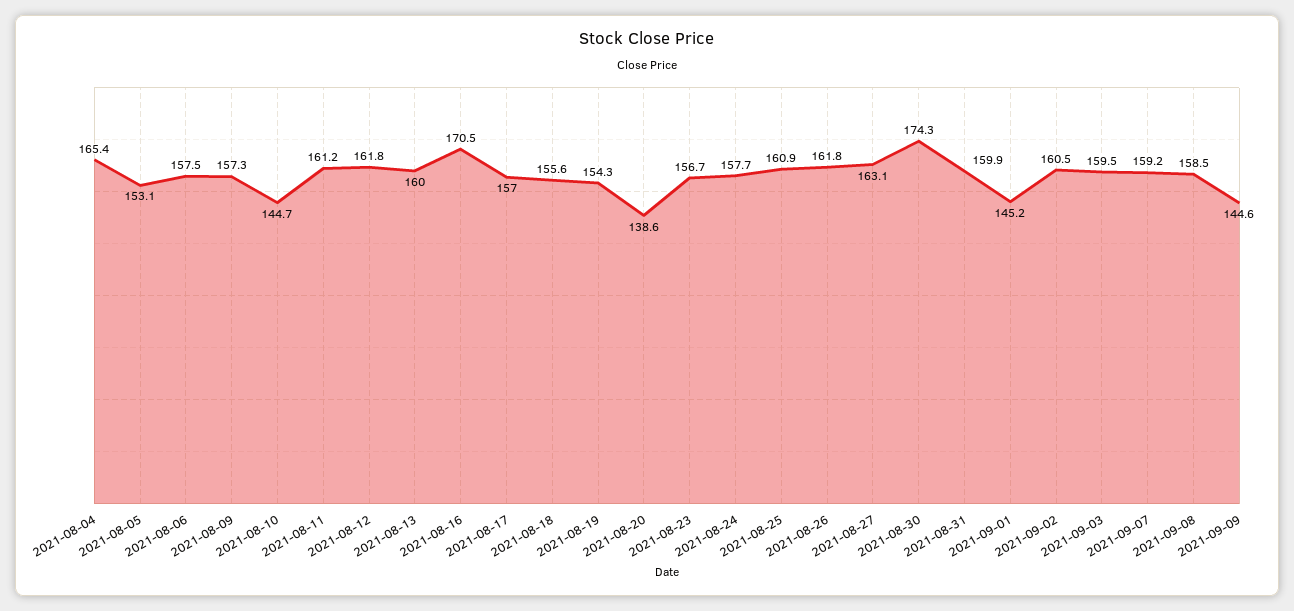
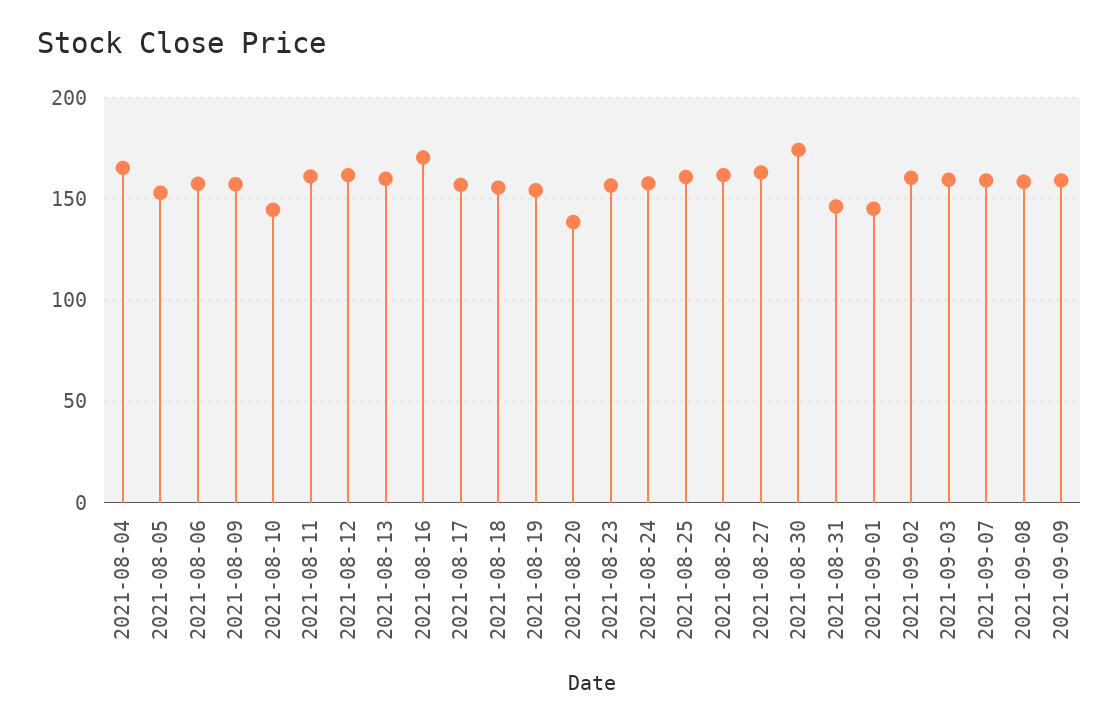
  {
    "2021-08-04": 165.4,
    "2021-08-05": 153.1,
    "2021-08-06": 157.5,
    "2021-08-09": 157.3,
    "2021-08-10": 144.7,
    "2021-08-11": 161.2,
    "2021-08-12": 161.8,
    "2021-08-13": 160,
    "2021-08-16": 170.5,
    "2021-08-17": 157,
    "2021-08-18": 155.6,
    "2021-08-19": 154.3,
    "2021-08-20": 138.6,
    "2021-08-23": 156.7,
    "2021-08-24": 157.7,
    "2021-08-25": 160.9,
    "2021-08-26": 161.8,
    "2021-08-27": 163.1,
    "2021-08-30": 174.3,
-   "2021-08-31": 159.9,
+   "2021-08-31": 145,
    "2021-09-01": 145.2,
    "2021-09-02": 160.5,
    "2021-09-03": 159.5,
    "2021-09-07": 159.2,
    "2021-09-08": 158.5,
-   "2021-09-09": 144.6
+   "2021-09-09": 160
  }

